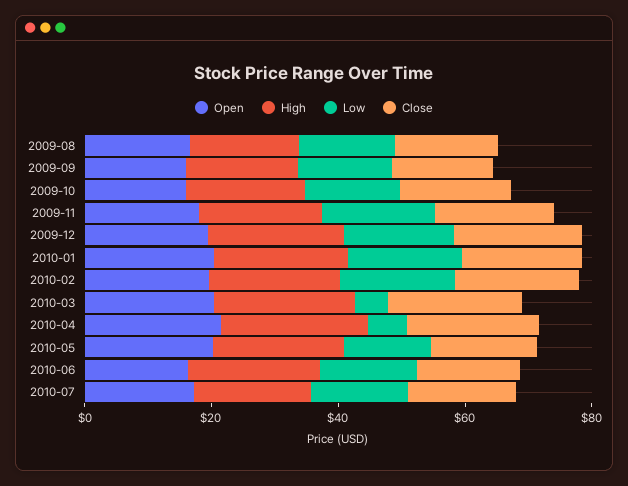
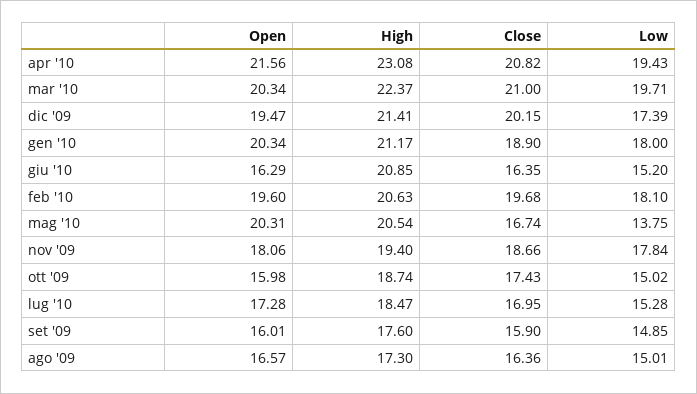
  {
    "Open": {
      "2009-08": 16.57,
      "2009-09": 16.01,
      "2009-10": 15.98,
      "2009-11": 18.06,
      "2009-12": 19.47,
      "2010-01": 20.34,
      "2010-02": 19.6,
      "2010-03": 20.34,
      "2010-04": 21.56,
      "2010-05": 20.31,
      "2010-06": 16.29,
      "2010-07": 17.28
    },
    "High": {
      "2009-08": 17.3,
      "2009-09": 17.6,
      "2009-10": 18.74,
      "2009-11": 19.4,
      "2009-12": 21.41,
      "2010-01": 21.17,
      "2010-02": 20.63,
      "2010-03": 22.37,
      "2010-04": 23.08,
      "2010-05": 20.54,
      "2010-06": 20.85,
      "2010-07": 18.47
    },
    "Low": {
      "2009-08": 15.01,
      "2009-09": 14.85,
      "2009-10": 15.02,
      "2009-11": 17.84,
      "2009-12": 17.39,
      "2010-01": 18,
      "2010-02": 18.1,
-     "2010-03": 5,
+     "2010-03": 19.71,
-     "2010-04": 5,
+     "2010-04": 19.43,
      "2010-05": 13.75,
      "2010-06": 15.2,
      "2010-07": 15.28
    },
    "Close": {
      "2009-08": 16.36,
      "2009-09": 15.9,
      "2009-10": 17.43,
      "2009-11": 18.66,
      "2009-12": 20.15,
      "2010-01": 18.9,
      "2010-02": 19.68,
      "2010-03": 21,
      "2010-04": 20.82,
      "2010-05": 16.74,
      "2010-06": 16.35,
      "2010-07": 16.95
    }
  }

